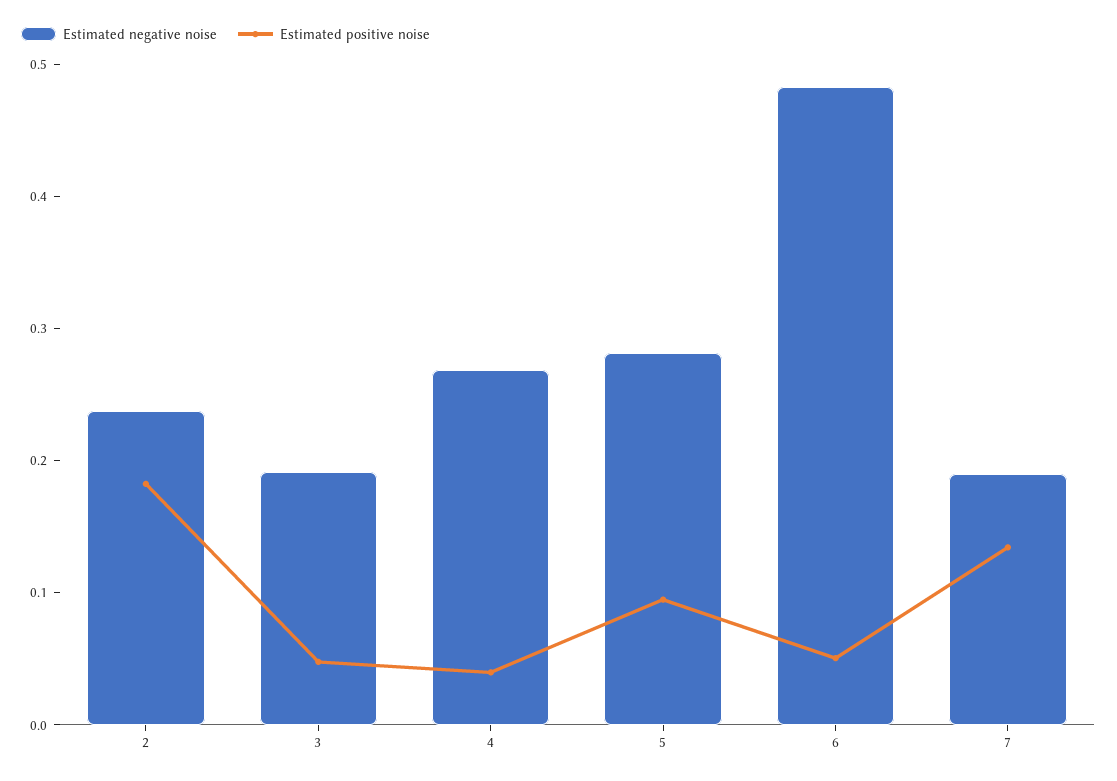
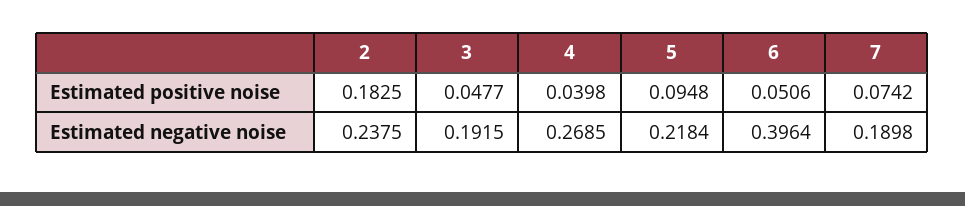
  {
    "Estimated negative noise": {
      "2": 0.2375,
      "3": 0.1915,
      "4": 0.2685,
-     "5": 0.28,
+     "5": 0.2184,
-     "6": 0.48,
+     "6": 0.3964,
      "7": 0.1898
    },
    "Estimated positive noise": {
      "2": 0.1825,
      "3": 0.0477,
      "4": 0.0398,
      "5": 0.0948,
      "6": 0.0506,
-     "7": 0.14
+     "7": 0.0742
    }
  }

